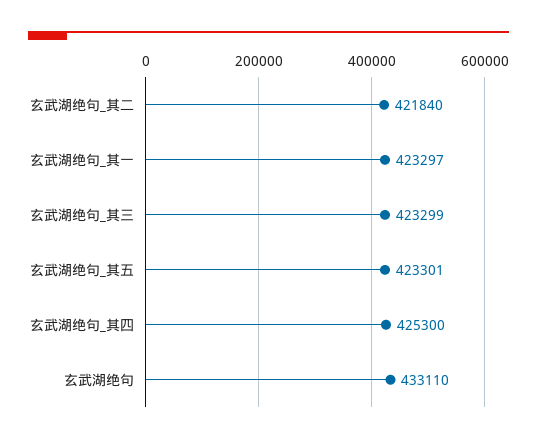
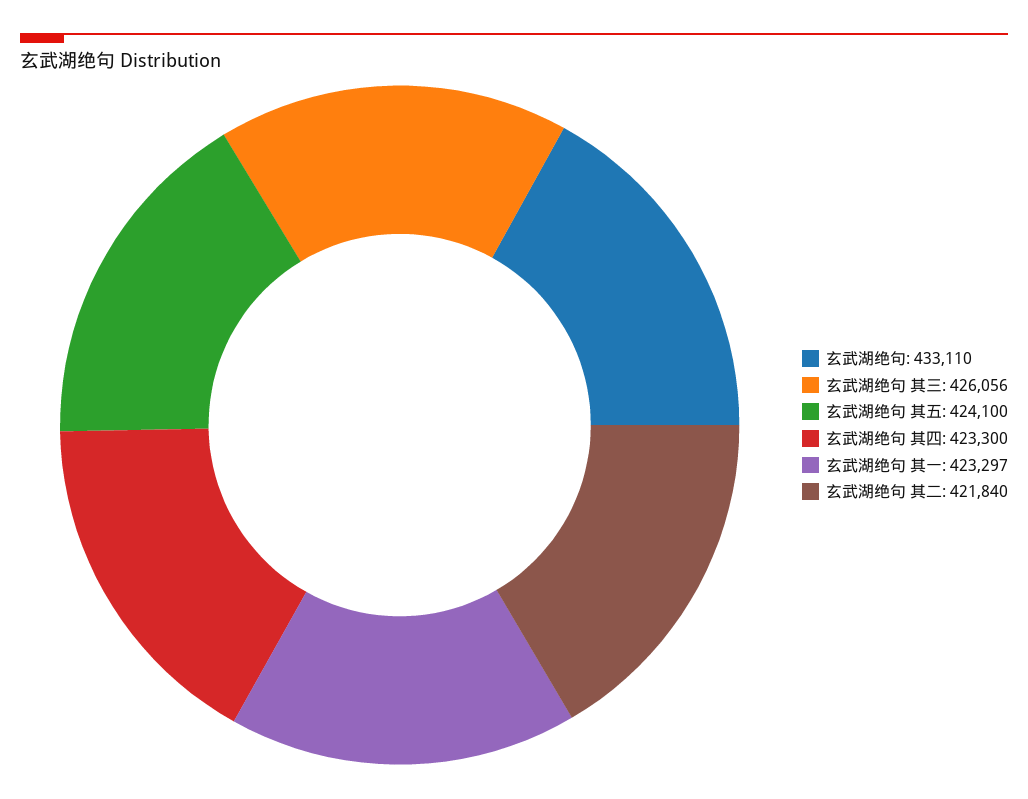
  {
    "玄武湖绝句_其二": 421840,
    "玄武湖绝句_其一": 423297,
-   "玄武湖绝句_其三": 423299,
+   "玄武湖绝句_其三": 426056,
-   "玄武湖绝句_其五": 423301,
+   "玄武湖绝句_其五": 424100,
-   "玄武湖绝句_其四": 425300,
+   "玄武湖绝句_其四": 423300,
    "玄武湖绝句": 433110
  }

